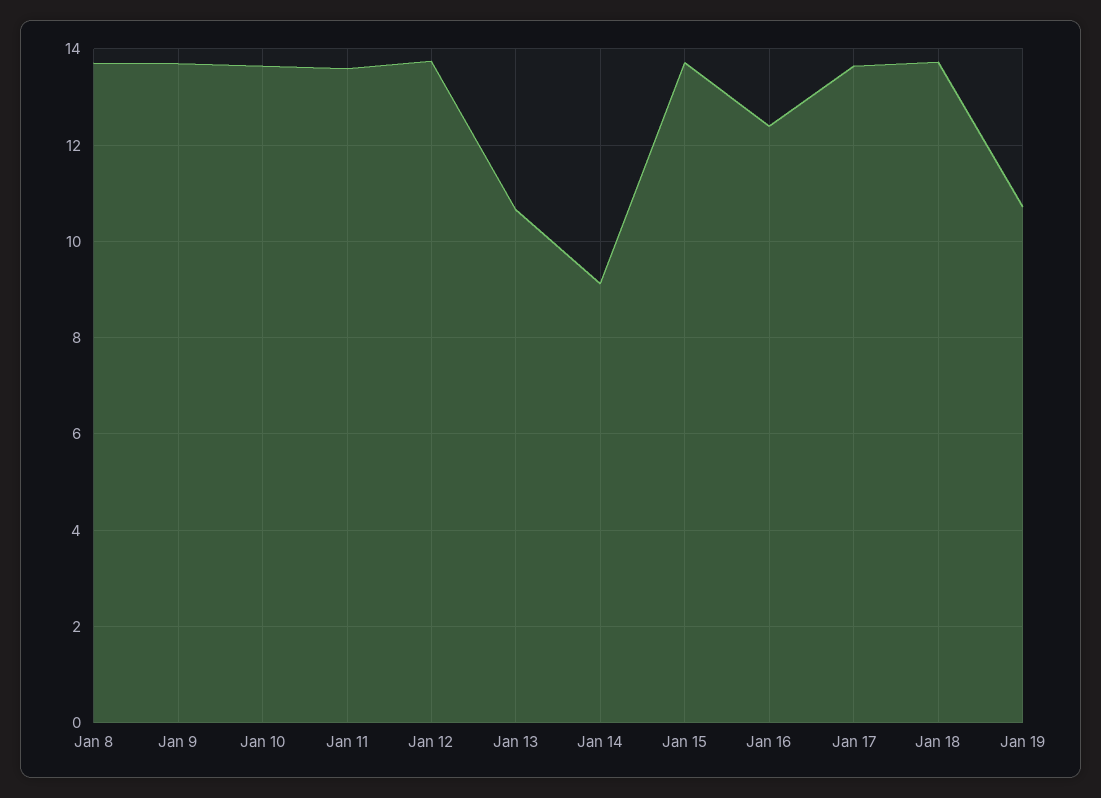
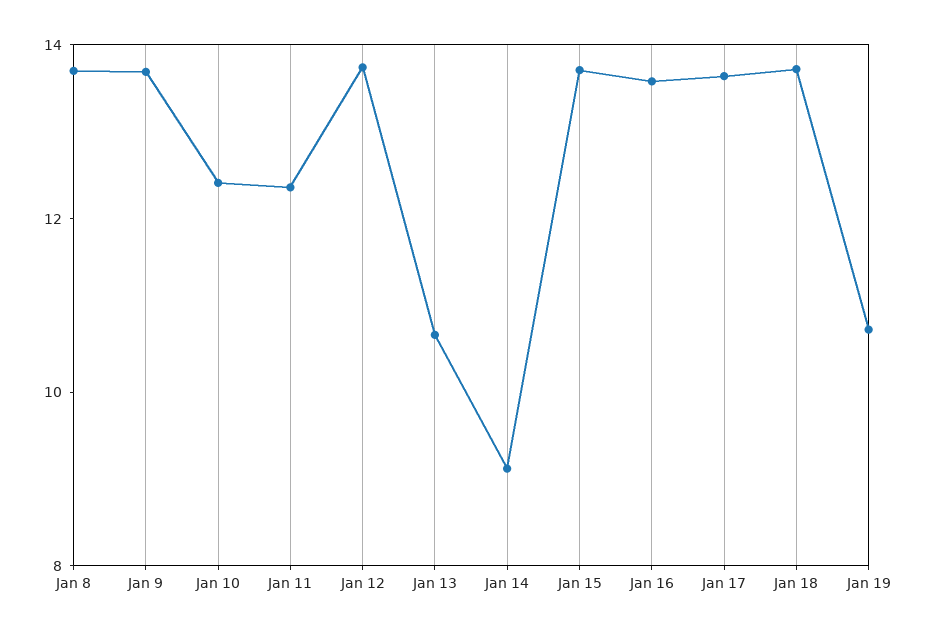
  {
    "Jan 8": 13.8,
    "Jan 9": 13.6,
-   "Jan 10": 13.6,
+   "Jan 10": 12.5,
-   "Jan 11": 13.6,
+   "Jan 11": 12.5,
    "Jan 12": 13.8,
    "Jan 13": 10.6,
    "Jan 14": 9.2,
    "Jan 15": 13.8,
-   "Jan 16": 12.4,
+   "Jan 16": 13.5,
    "Jan 17": 13.6,
    "Jan 18": 13.8,
    "Jan 19": 10.8
  }

